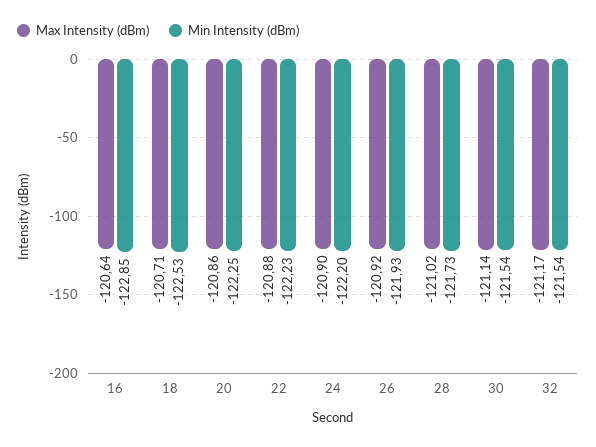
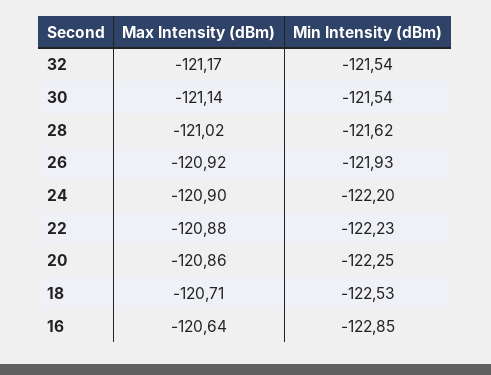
  {
    "Max Intensity (dBm)": {
      "16": -120.64,
      "18": -120.71,
      "20": -120.86,
      "22": -120.88,
      "24": -120.9,
      "26": -120.92,
      "28": -121.02,
      "30": -121.14,
      "32": -121.17
    },
    "Min Intensity (dBm)": {
      "16": -122.85,
      "18": -122.53,
      "20": -122.25,
      "22": -122.23,
      "24": -122.2,
      "26": -121.93,
-     "28": -121.73,
+     "28": -121.62,
      "30": -121.54,
      "32": -121.54
    }
  }

